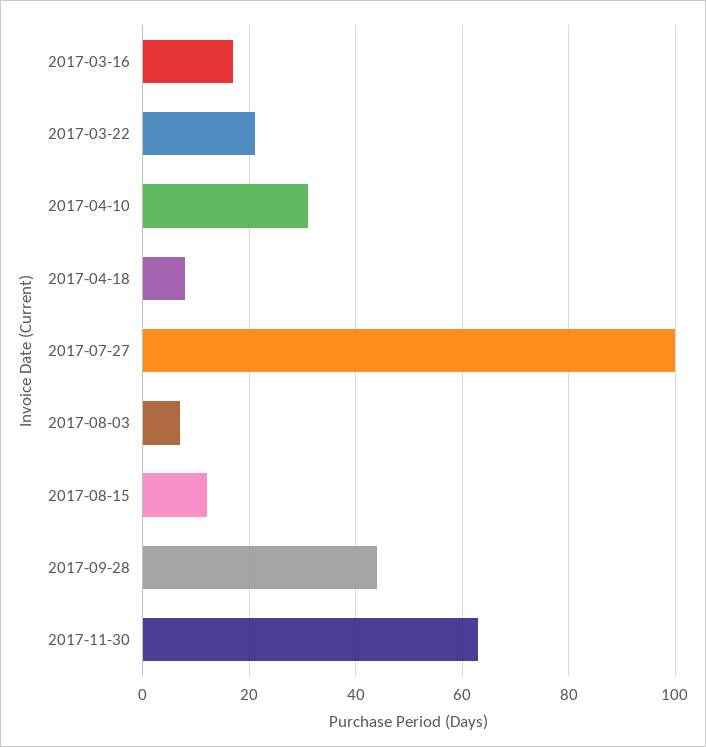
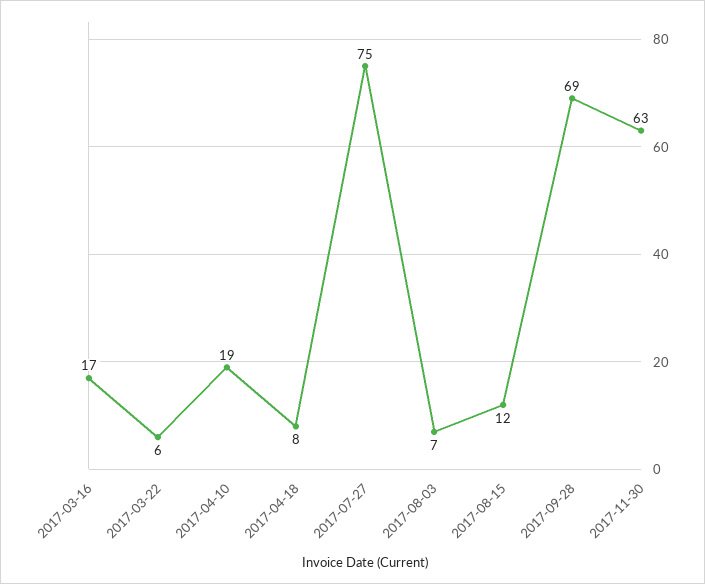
  {
    "2017-03-16": 17,
-   "2017-03-22": 20,
+   "2017-03-22": 6,
-   "2017-04-10": 30,
+   "2017-04-10": 19,
    "2017-04-18": 8,
-   "2017-07-27": 100,
+   "2017-07-27": 75,
    "2017-08-03": 7,
    "2017-08-15": 12,
-   "2017-09-28": 45,
+   "2017-09-28": 69,
    "2017-11-30": 63
  }

